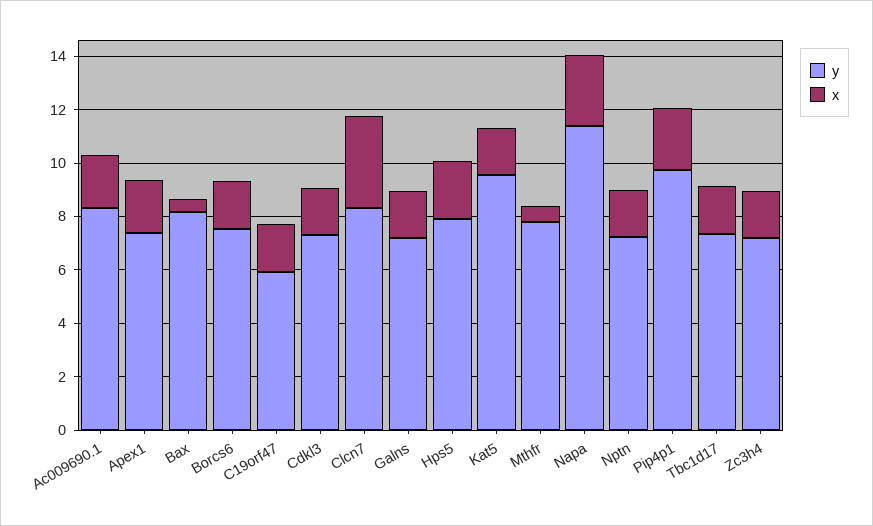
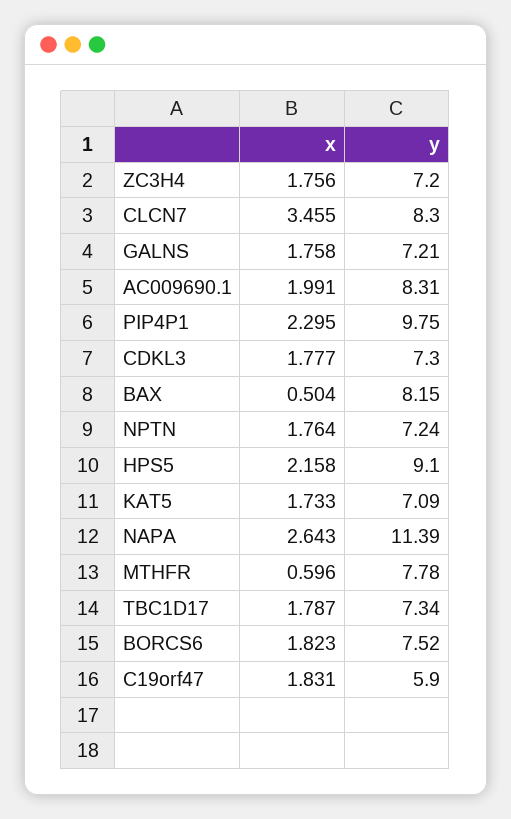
  {
    "y": {
      "Ac009690.1": 8.31,
-     "Apex1": 7.5,
      "Bax": 8.15,
      "Borcs6": 7.52,
      "C19orf47": 5.9,
      "Cdkl3": 7.3,
      "Clcn7": 8.3,
      "Galns": 7.21,
-     "Hps5": 8,
+     "Hps5": 9.1,
-     "Kat5": 9.5,
+     "Kat5": 7.09,
      "Mthfr": 7.78,
      "Napa": 11.39,
      "Nptn": 7.24,
      "Pip4p1": 9.75,
      "Tbc1d17": 7.34,
      "Zc3h4": 7.2
    },
    "x": {
      "Ac009690.1": 1.991,
-     "Apex1": 2,
      "Bax": 0.504,
      "Borcs6": 1.823,
      "C19orf47": 1.831,
      "Cdkl3": 1.777,
      "Clcn7": 3.455,
      "Galns": 1.758,
      "Hps5": 2.158,
      "Kat5": 1.733,
      "Mthfr": 0.596,
      "Napa": 2.643,
      "Nptn": 1.764,
      "Pip4p1": 2.295,
      "Tbc1d17": 1.787,
      "Zc3h4": 1.756
    }
  }

